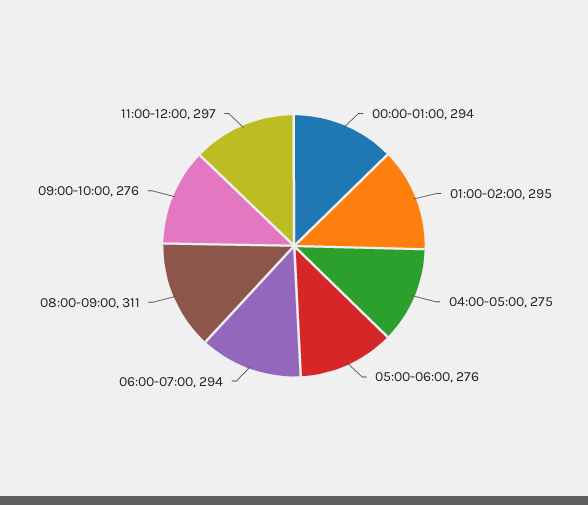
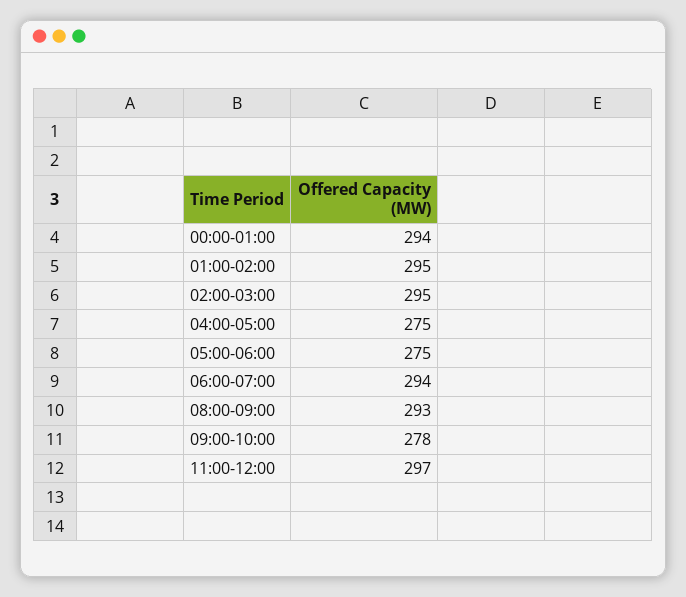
  {
    "00:00-01:00": 294,
    "01:00-02:00": 295,
    "04:00-05:00": 275,
-   "05:00-06:00": 276,
+   "05:00-06:00": 275,
    "06:00-07:00": 294,
-   "08:00-09:00": 311,
+   "08:00-09:00": 293,
-   "09:00-10:00": 276,
+   "09:00-10:00": 278,
-   "11:00-12:00": 297
+   "11:00-12:00": 297,
+   "02:00-03:00": 295
  }

